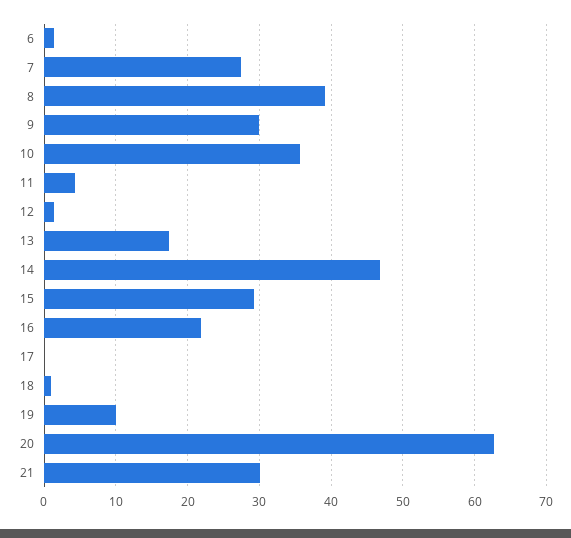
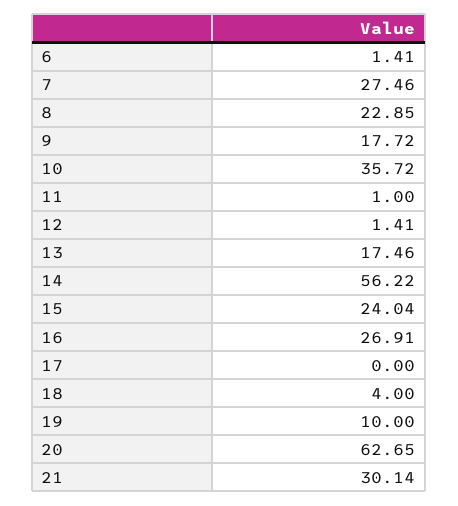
  {
    "6": 1.41,
    "7": 27.46,
-   "8": 39,
+   "8": 22.85,
-   "9": 30,
+   "9": 17.72,
    "10": 35.72,
-   "11": 4,
+   "11": 1,
    "12": 1.41,
    "13": 17.46,
-   "14": 47,
+   "14": 56.22,
-   "15": 29,
+   "15": 24.04,
-   "16": 22,
+   "16": 26.91,
    "17": 0,
-   "18": 1,
+   "18": 4,
    "19": 10,
    "20": 62.65,
    "21": 30.14
  }

